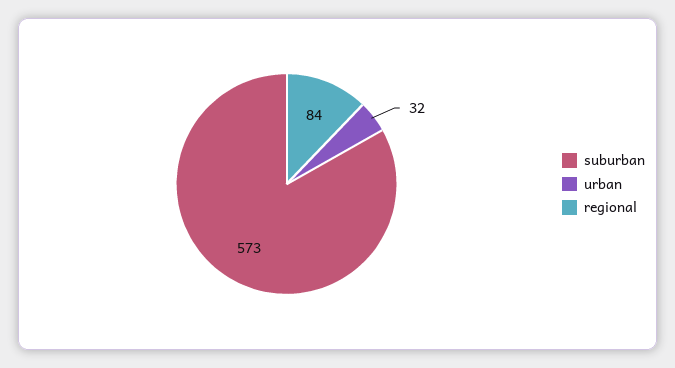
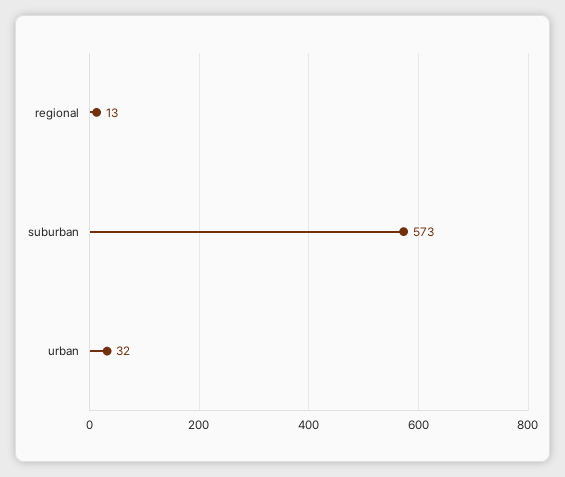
  {
    "suburban": 573,
    "urban": 32,
-   "regional": 84
+   "regional": 13
  }

